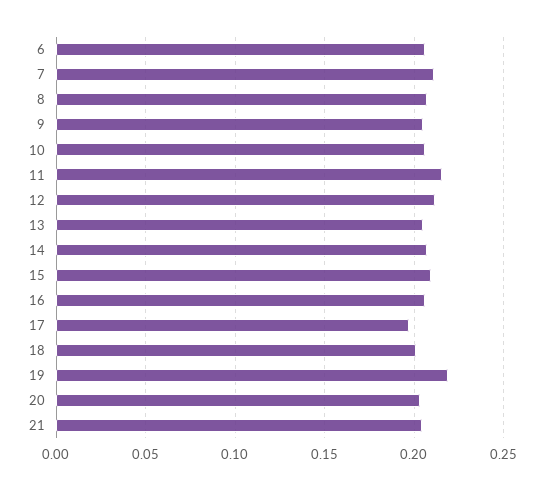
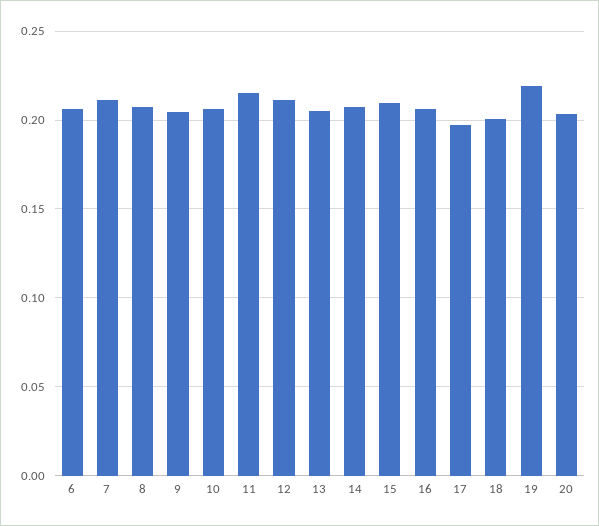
  {
    "6": 0.205,
    "7": 0.21,
    "8": 0.205,
    "9": 0.205,
    "10": 0.205,
    "11": 0.215,
    "12": 0.21,
    "13": 0.205,
    "14": 0.205,
    "15": 0.21,
    "16": 0.205,
    "17": 0.195,
    "18": 0.2,
    "19": 0.22,
-   "20": 0.205,
+   "20": 0.205
-   "21": 0.205
  }

